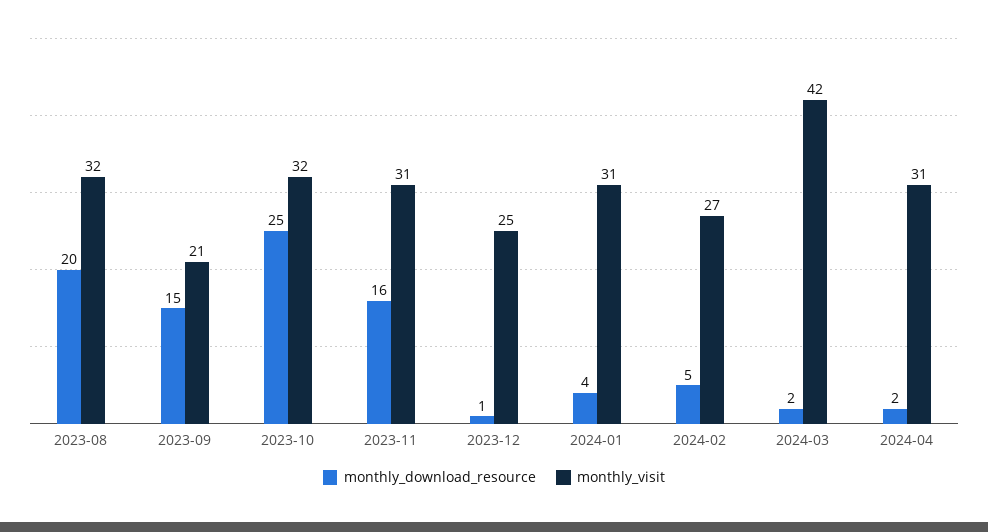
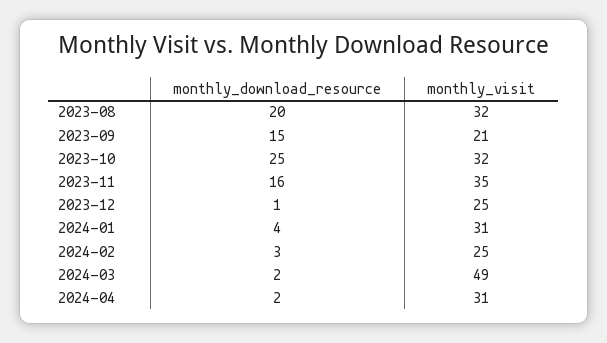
  {
    "monthly_download_resource": {
      "2023-08": 20,
      "2023-09": 15,
      "2023-10": 25,
      "2023-11": 16,
      "2023-12": 1,
      "2024-01": 4,
-     "2024-02": 5,
+     "2024-02": 3,
      "2024-03": 2,
      "2024-04": 2
    },
    "monthly_visit": {
      "2023-08": 32,
      "2023-09": 21,
      "2023-10": 32,
-     "2023-11": 31,
+     "2023-11": 35,
      "2023-12": 25,
      "2024-01": 31,
-     "2024-02": 27,
+     "2024-02": 25,
-     "2024-03": 42,
+     "2024-03": 49,
      "2024-04": 31
    }
  }

